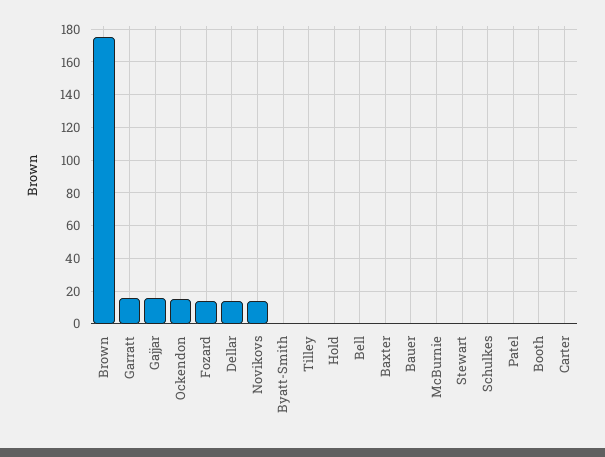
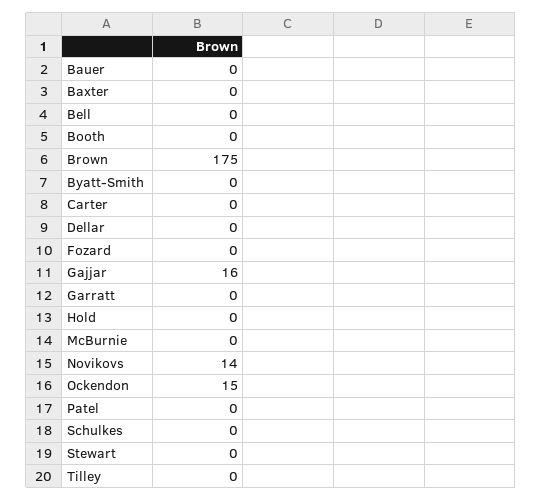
  {
    "Brown": 175,
-   "Garratt": 15,
+   "Garratt": 0,
    "Gajjar": 16,
    "Ockendon": 15,
-   "Fozard": 15,
+   "Fozard": 0,
-   "Dellar": 15,
+   "Dellar": 0,
    "Novikovs": 14,
    "Byatt-Smith": 0,
    "Tilley": 0,
    "Hold": 0,
    "Bell": 0,
    "Baxter": 0,
    "Bauer": 0,
    "McBurnie": 0,
    "Stewart": 0,
    "Schulkes": 0,
    "Patel": 0,
    "Booth": 0,
    "Carter": 0
  }

